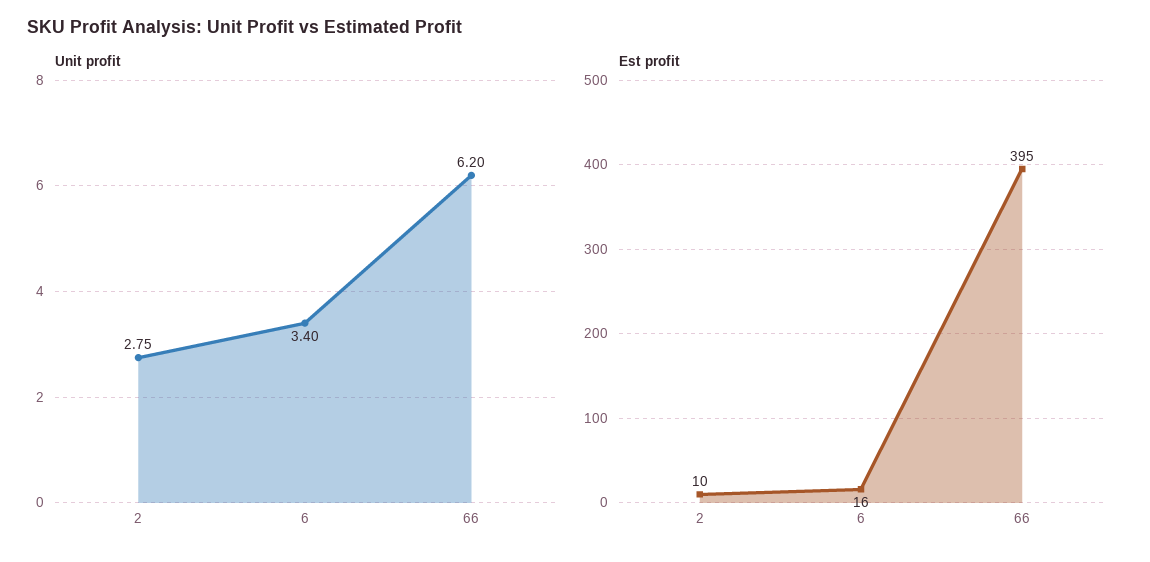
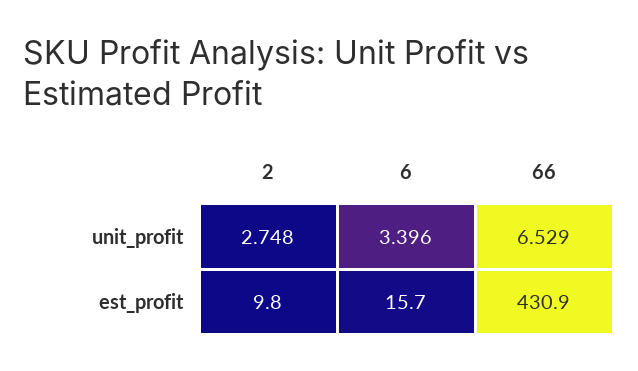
  {
    "Unit profit": {
      "2": 2.748,
      "6": 3.396,
-     "66": 6.2
+     "66": 6.529
    },
    "Est profit": {
      "2": 9.8,
      "6": 15.7,
-     "66": 395
+     "66": 430.9
    }
  }

